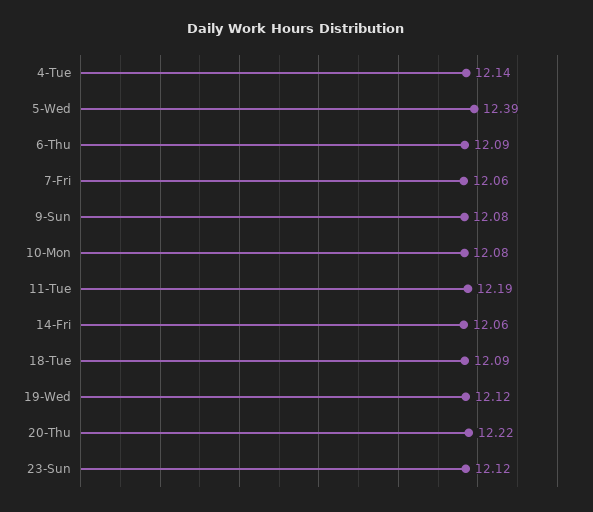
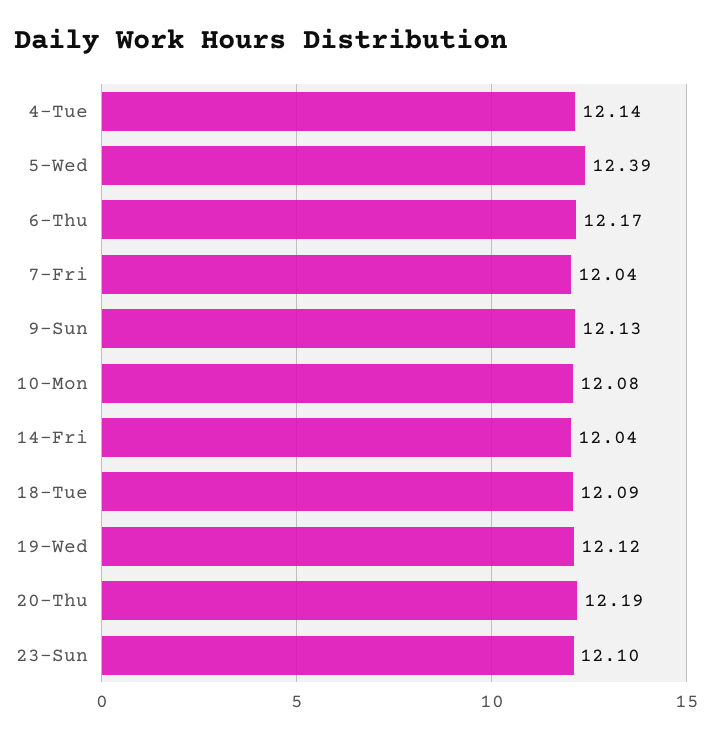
  {
    "4-Tue": 12.14,
    "5-Wed": 12.39,
-   "6-Thu": 12.09,
+   "6-Thu": 12.17,
-   "7-Fri": 12.06,
+   "7-Fri": 12.04,
-   "9-Sun": 12.08,
+   "9-Sun": 12.13,
    "10-Mon": 12.08,
-   "11-Tue": 12.19,
-   "14-Fri": 12.06,
+   "14-Fri": 12.04,
    "18-Tue": 12.09,
    "19-Wed": 12.12,
-   "20-Thu": 12.22,
+   "20-Thu": 12.19,
-   "23-Sun": 12.12
+   "23-Sun": 12.1
  }

